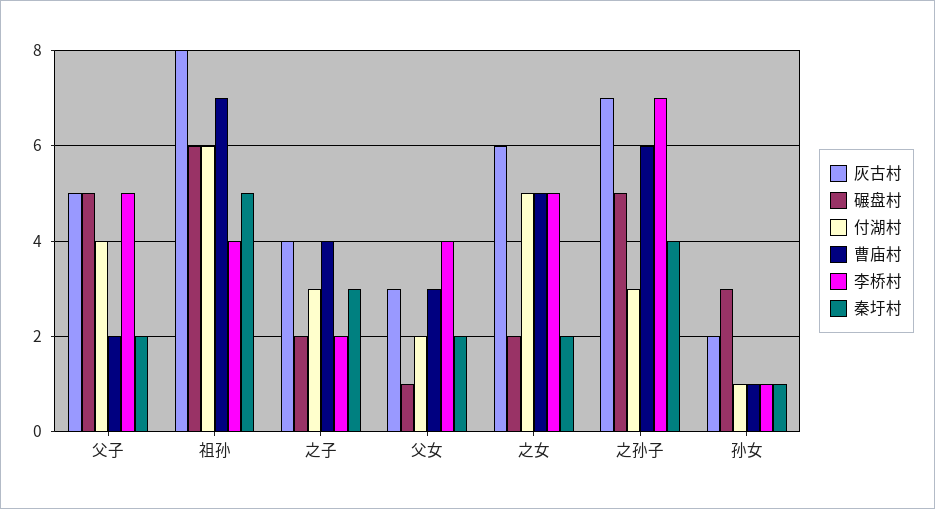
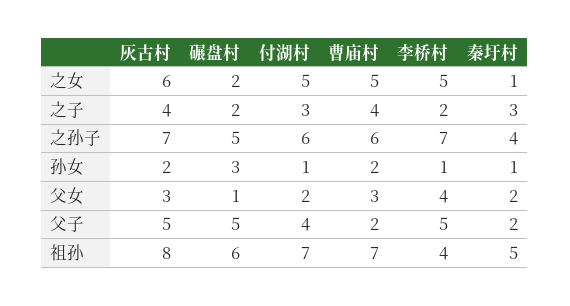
  {
    "灰古村": {
      "父子": 5,
      "祖孙": 8,
      "之子": 4,
      "父女": 3,
      "之女": 6,
      "之孙子": 7,
      "孙女": 2
    },
    "碾盘村": {
      "父子": 5,
      "祖孙": 6,
      "之子": 2,
      "父女": 1,
      "之女": 2,
      "之孙子": 5,
      "孙女": 3
    },
    "付湖村": {
      "父子": 4,
-     "祖孙": 6,
+     "祖孙": 7,
      "之子": 3,
      "父女": 2,
      "之女": 5,
-     "之孙子": 3,
+     "之孙子": 6,
      "孙女": 1
    },
    "曹庙村": {
      "父子": 2,
      "祖孙": 7,
      "之子": 4,
      "父女": 3,
      "之女": 5,
      "之孙子": 6,
-     "孙女": 1
+     "孙女": 2
    },
    "李桥村": {
      "父子": 5,
      "祖孙": 4,
      "之子": 2,
      "父女": 4,
      "之女": 5,
      "之孙子": 7,
      "孙女": 1
    },
    "秦圩村": {
      "父子": 2,
      "祖孙": 5,
      "之子": 3,
      "父女": 2,
-     "之女": 2,
+     "之女": 1,
      "之孙子": 4,
      "孙女": 1
    }
  }

